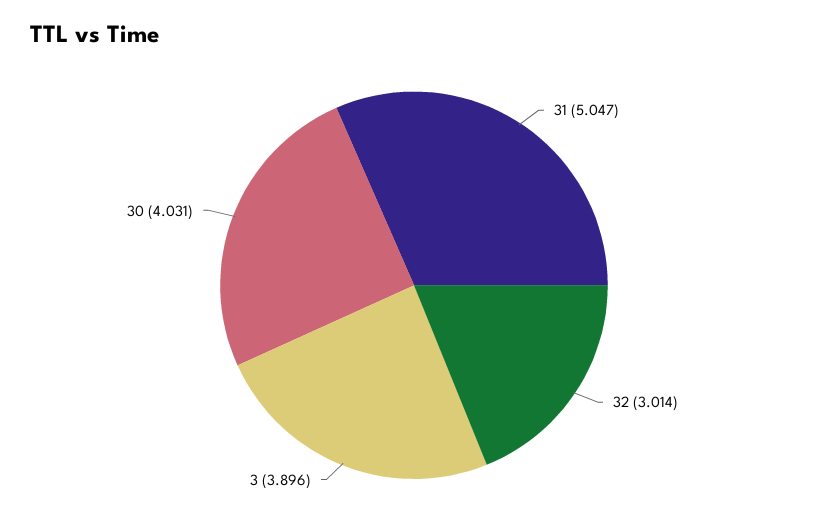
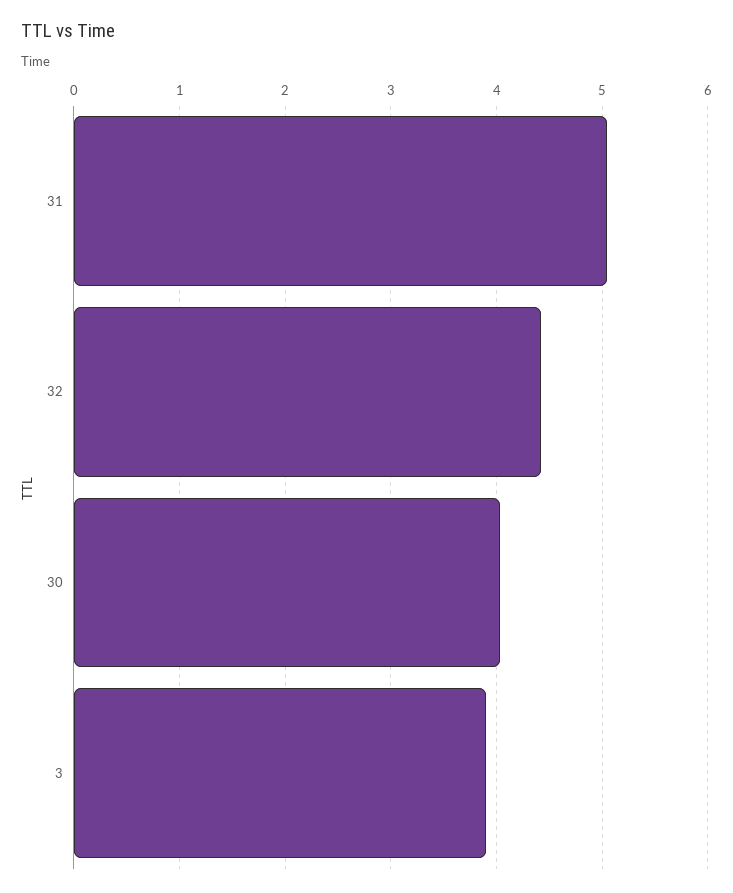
  {
    "31": 5.047,
-   "32": 3.014,
+   "32": 4.4,
    "3": 3.896,
    "30": 4.031
  }

